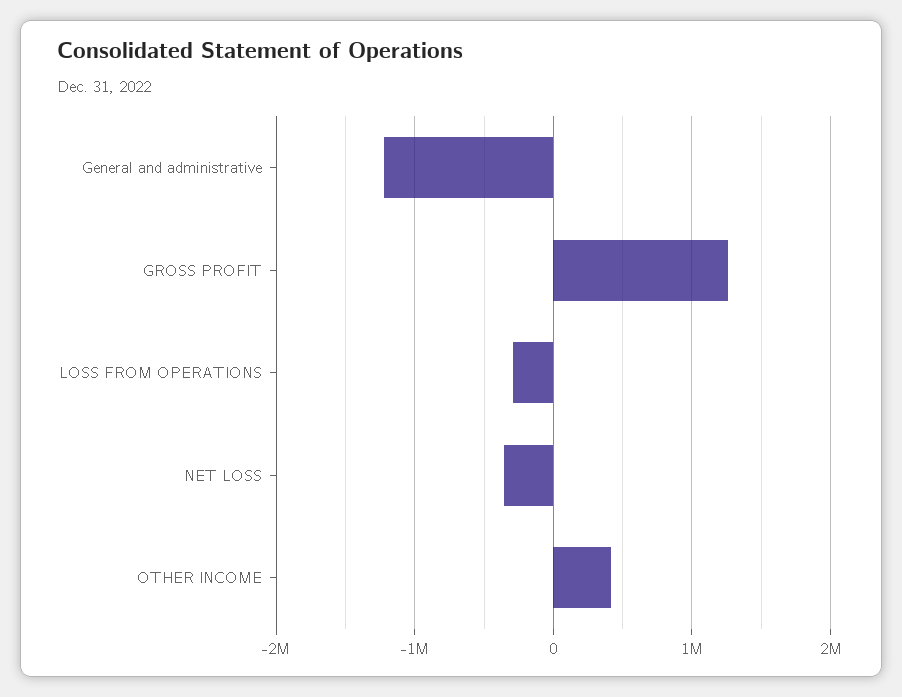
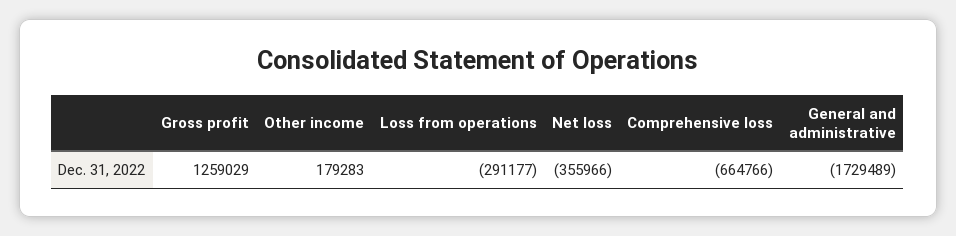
  {
-   "General and administrative": -1200000,
+   "General and administrative": -1729489,
    "GROSS PROFIT": 1259029,
    "LOSS FROM OPERATIONS": -291177,
    "NET LOSS": -355966,
-   "OTHER INCOME": 400000
+   "OTHER INCOME": 179283,
+   "Comprehensive loss": -664766
  }

